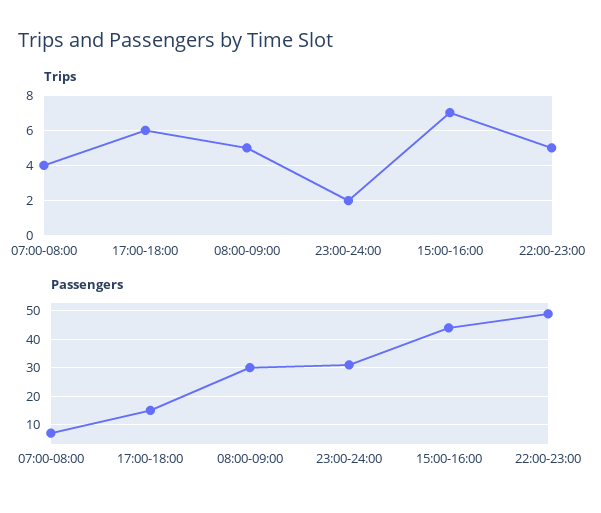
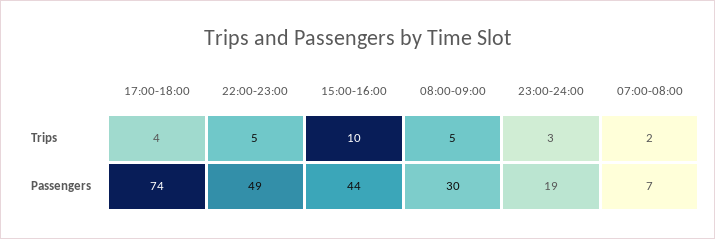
  {
    "Trips": {
-     "07:00-08:00": 4,
+     "07:00-08:00": 2,
-     "17:00-18:00": 6,
+     "17:00-18:00": 4,
      "08:00-09:00": 5,
-     "23:00-24:00": 2,
+     "23:00-24:00": 3,
-     "15:00-16:00": 7,
+     "15:00-16:00": 10,
      "22:00-23:00": 5
    },
    "Passengers": {
      "07:00-08:00": 7,
-     "17:00-18:00": 15,
+     "17:00-18:00": 74,
      "08:00-09:00": 30,
-     "23:00-24:00": 30,
+     "23:00-24:00": 19,
      "15:00-16:00": 44,
      "22:00-23:00": 49
    }
  }

